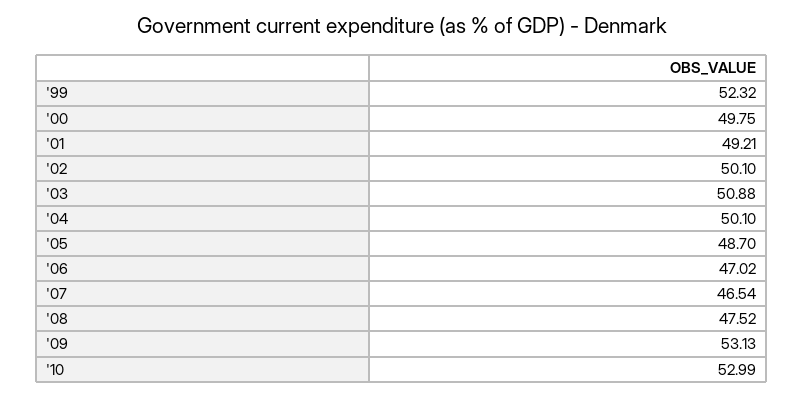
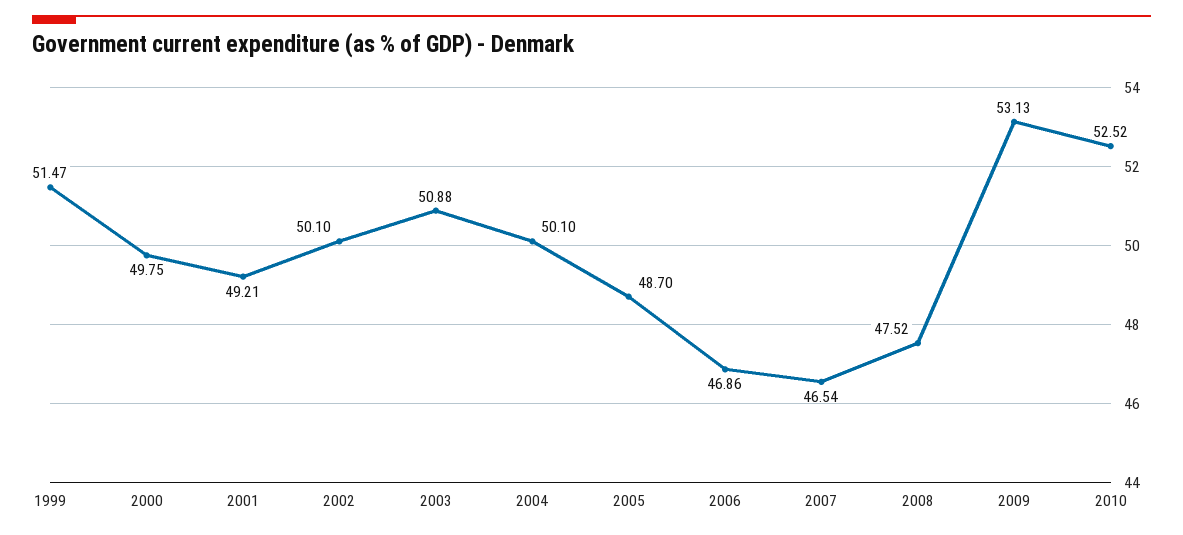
  {
-   "'99": 52.32,
+   "'99": 51.47,
    "'00": 49.75,
    "'01": 49.21,
    "'02": 50.1,
    "'03": 50.88,
    "'04": 50.1,
    "'05": 48.7,
-   "'06": 47.02,
+   "'06": 46.86,
    "'07": 46.54,
    "'08": 47.52,
    "'09": 53.13,
-   "'10": 52.99
+   "'10": 52.52
  }

